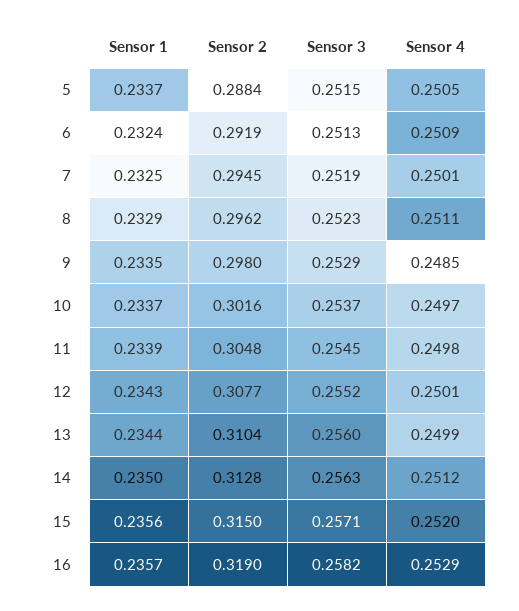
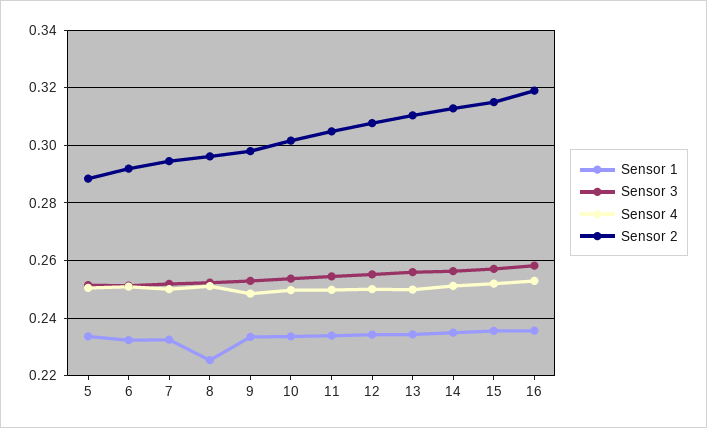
  {
    "Sensor 1": {
      "5": 0.2337,
      "6": 0.2324,
      "7": 0.2325,
-     "8": 0.2329,
+     "8": 0.225,
      "9": 0.2335,
      "10": 0.2337,
      "11": 0.2339,
      "12": 0.2343,
      "13": 0.2344,
      "14": 0.235,
      "15": 0.2356,
      "16": 0.2357
    },
    "Sensor 2": {
      "5": 0.2884,
      "6": 0.2919,
      "7": 0.2945,
      "8": 0.2962,
      "9": 0.298,
      "10": 0.3016,
      "11": 0.3048,
      "12": 0.3077,
      "13": 0.3104,
      "14": 0.3128,
      "15": 0.315,
      "16": 0.319
    },
    "Sensor 3": {
      "5": 0.2515,
      "6": 0.2513,
      "7": 0.2519,
      "8": 0.2523,
      "9": 0.2529,
      "10": 0.2537,
      "11": 0.2545,
      "12": 0.2552,
      "13": 0.256,
      "14": 0.2563,
      "15": 0.2571,
      "16": 0.2582
    },
    "Sensor 4": {
      "5": 0.2505,
      "6": 0.2509,
      "7": 0.2501,
      "8": 0.2511,
      "9": 0.2485,
      "10": 0.2497,
      "11": 0.2498,
      "12": 0.2501,
      "13": 0.2499,
      "14": 0.2512,
      "15": 0.252,
      "16": 0.2529
    }
  }

